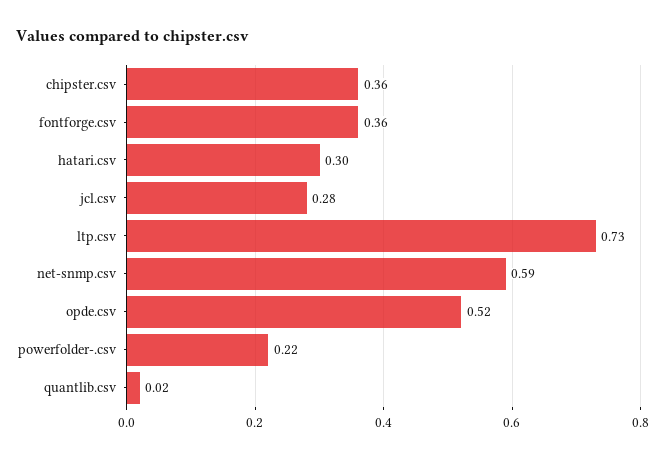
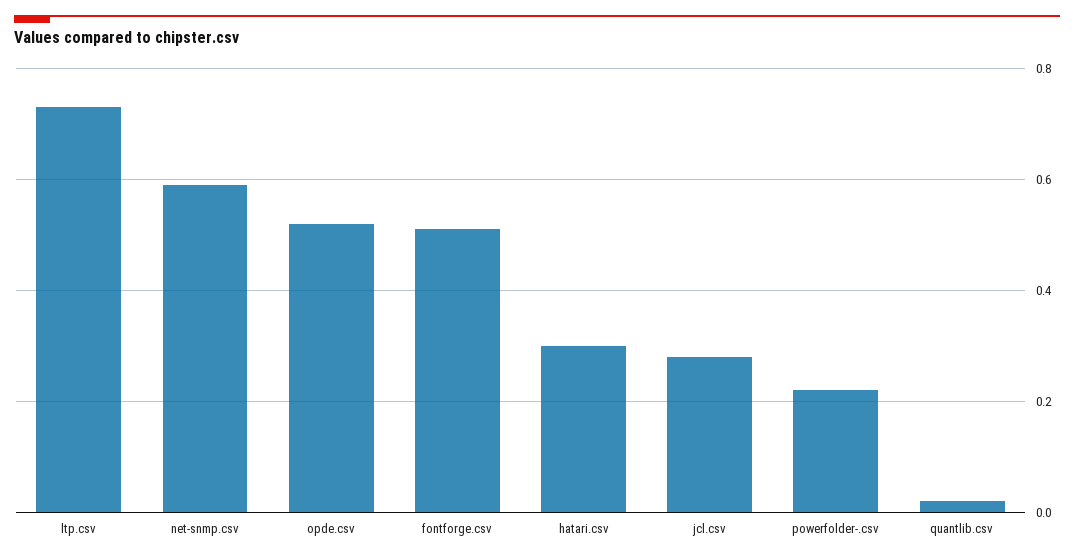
  {
-   "chipster.csv": 0.36,
-   "fontforge.csv": 0.36,
+   "fontforge.csv": 0.5,
    "hatari.csv": 0.3,
    "jcl.csv": 0.28,
    "ltp.csv": 0.73,
    "net-snmp.csv": 0.59,
    "opde.csv": 0.52,
    "powerfolder-.csv": 0.22,
    "quantlib.csv": 0.02
  }

